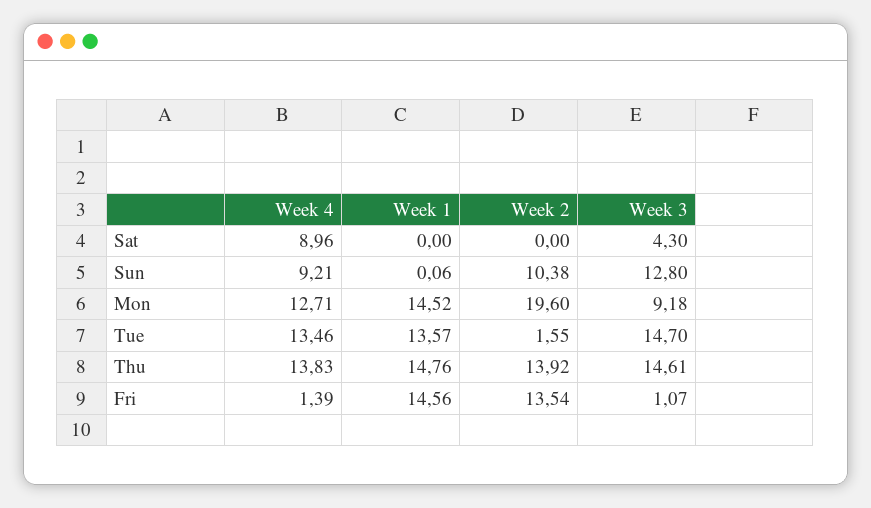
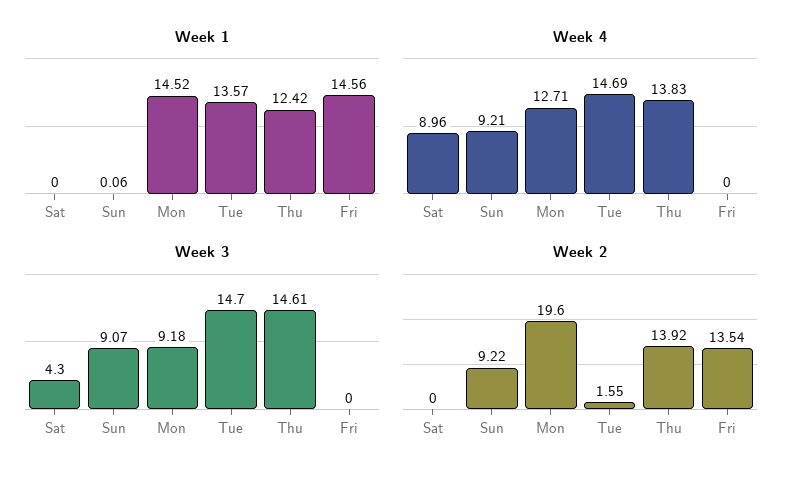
  {
    "Week 4": {
      "Sat": 8.96,
      "Sun": 9.21,
      "Mon": 12.71,
-     "Tue": 13.46,
+     "Tue": 14.69,
      "Thu": 13.83,
-     "Fri": 1.39
+     "Fri": 0
    },
    "Week 1": {
      "Sat": 0,
      "Sun": 0.06,
      "Mon": 14.52,
      "Tue": 13.57,
-     "Thu": 14.76,
+     "Thu": 12.42,
      "Fri": 14.56
    },
    "Week 2": {
      "Sat": 0,
-     "Sun": 10.38,
+     "Sun": 9.22,
      "Mon": 19.6,
      "Tue": 1.55,
      "Thu": 13.92,
      "Fri": 13.54
    },
    "Week 3": {
      "Sat": 4.3,
-     "Sun": 12.8,
+     "Sun": 9.07,
      "Mon": 9.18,
      "Tue": 14.7,
      "Thu": 14.61,
-     "Fri": 1.07
+     "Fri": 0
    }
  }

